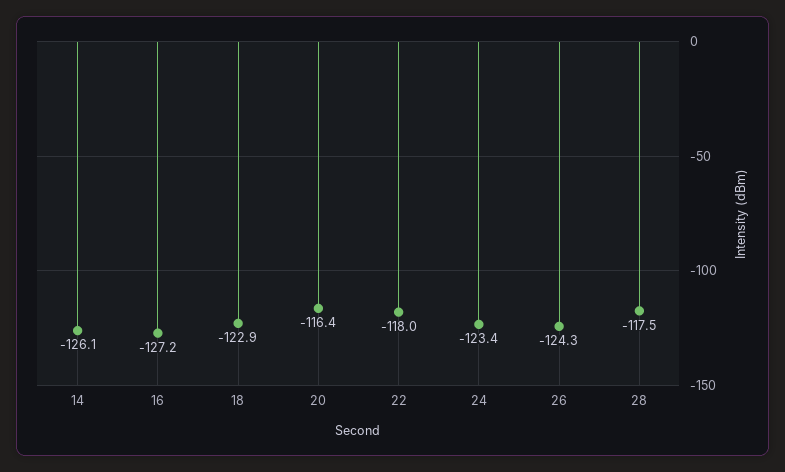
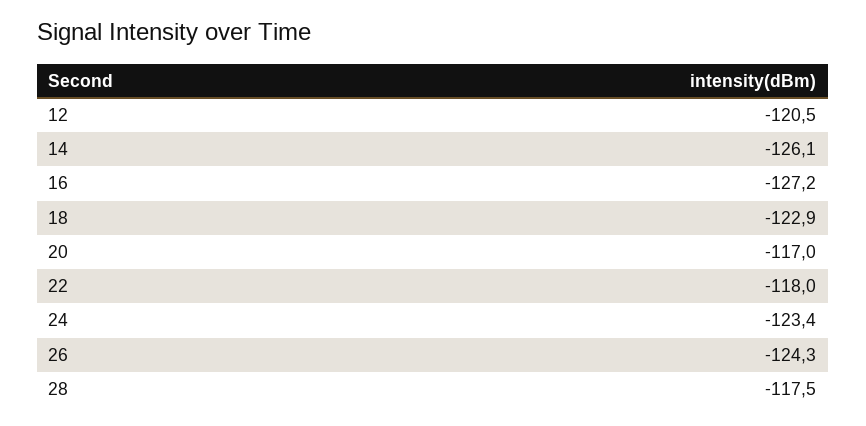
  {
    "14": -126.1,
    "16": -127.2,
    "18": -122.9,
-   "20": -116.4,
+   "20": -117,
    "22": -118,
    "24": -123.4,
    "26": -124.3,
-   "28": -117.5
+   "28": -117.5,
+   "12": -120.5
  }

